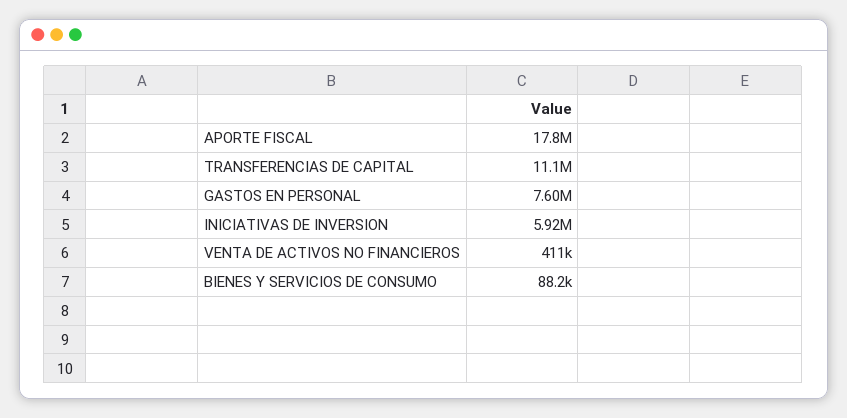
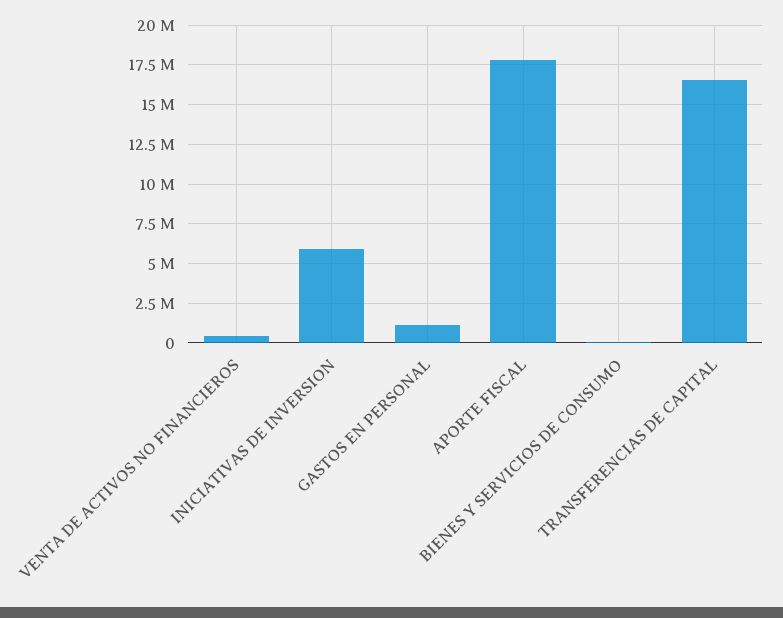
  {
    "APORTE FISCAL": 17800000,
-   "TRANSFERENCIAS DE CAPITAL": 11100000,
+   "TRANSFERENCIAS DE CAPITAL": 16500000,
-   "GASTOS EN PERSONAL": 7600000,
+   "GASTOS EN PERSONAL": 1000000,
    "INICIATIVAS DE INVERSION": 5920000,
    "VENTA DE ACTIVOS NO FINANCIEROS": 411000,
    "BIENES Y SERVICIOS DE CONSUMO": 88200
  }

